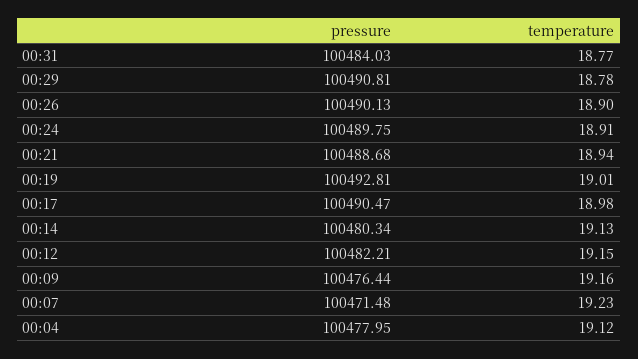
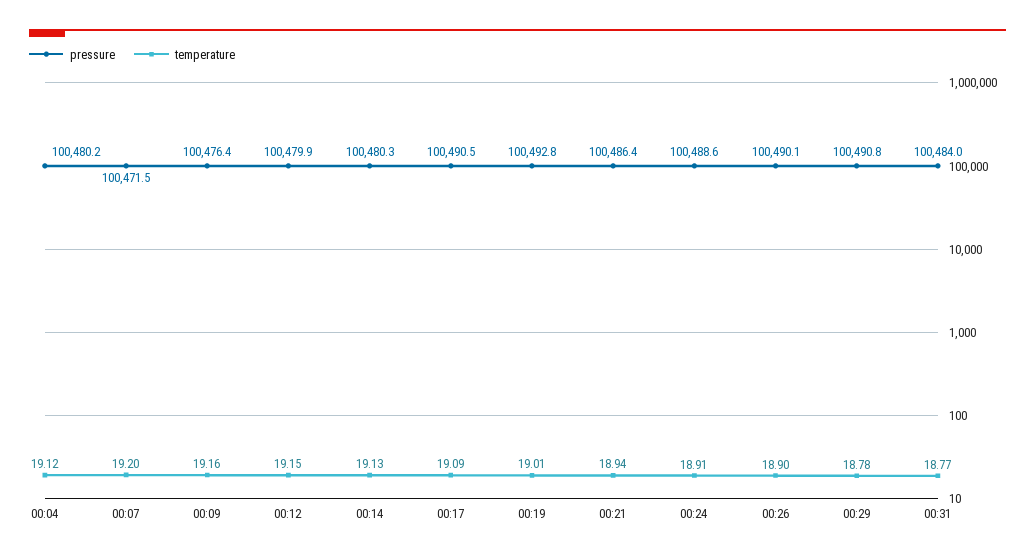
  {
    "pressure": {
      "00:31": 100484.03,
      "00:29": 100490.81,
      "00:26": 100490.13,
-     "00:24": 100489.75,
+     "00:24": 100488.6,
-     "00:21": 100488.68,
+     "00:21": 100486.4,
      "00:19": 100492.81,
      "00:17": 100490.47,
      "00:14": 100480.34,
-     "00:12": 100482.21,
+     "00:12": 100479.9,
      "00:09": 100476.44,
      "00:07": 100471.48,
-     "00:04": 100477.95
+     "00:04": 100480.2
    },
    "temperature": {
      "00:31": 18.77,
      "00:29": 18.78,
      "00:26": 18.9,
      "00:24": 18.91,
      "00:21": 18.94,
      "00:19": 19.01,
-     "00:17": 18.98,
+     "00:17": 19.09,
      "00:14": 19.13,
      "00:12": 19.15,
      "00:09": 19.16,
-     "00:07": 19.23,
+     "00:07": 19.2,
      "00:04": 19.12
    }
  }

